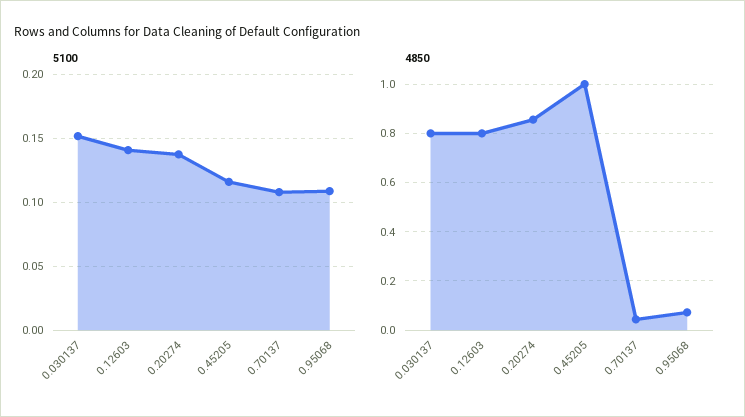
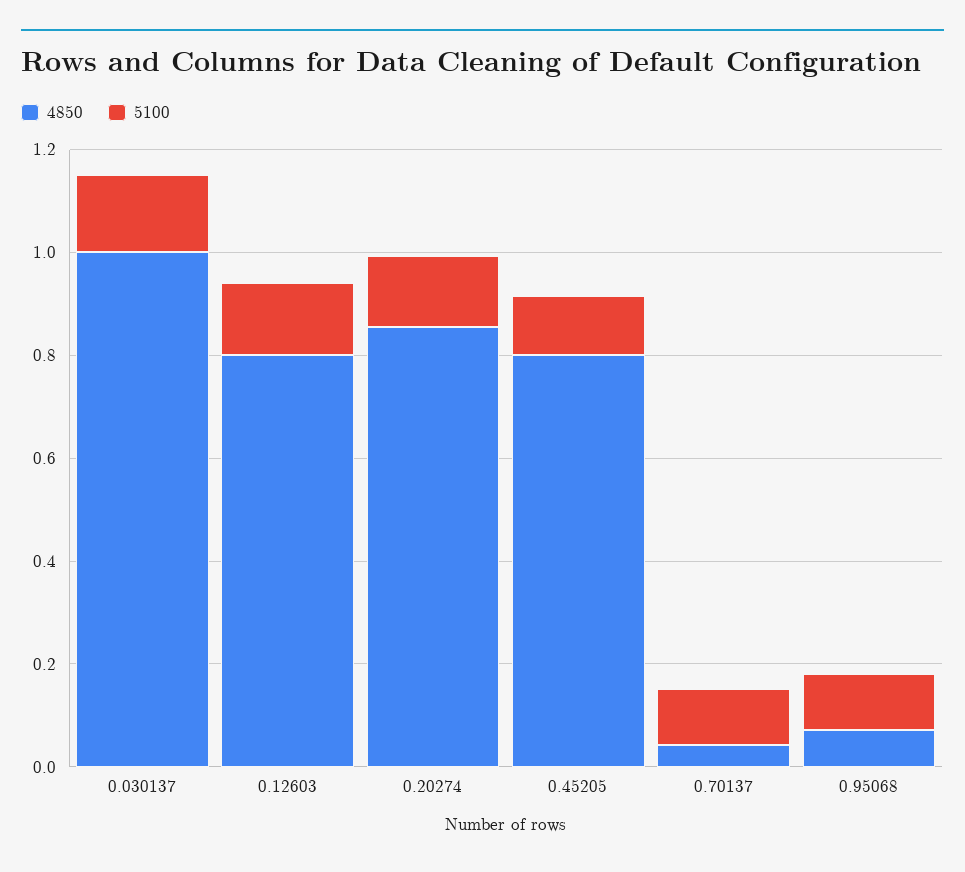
  {
    "5100": {
      "0.030137": 0.15,
      "0.12603": 0.14,
      "0.20274": 0.14,
      "0.45205": 0.115,
      "0.70137": 0.11,
      "0.95068": 0.11
    },
    "4850": {
-     "0.030137": 0.8,
+     "0.030137": 1,
      "0.12603": 0.8,
      "0.20274": 0.85,
-     "0.45205": 1,
+     "0.45205": 0.8,
      "0.70137": 0.05,
      "0.95068": 0.075
    }
  }

